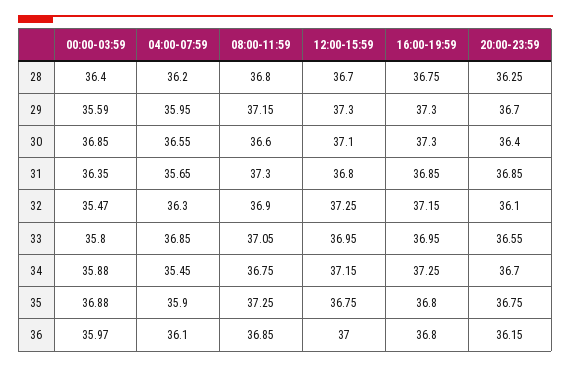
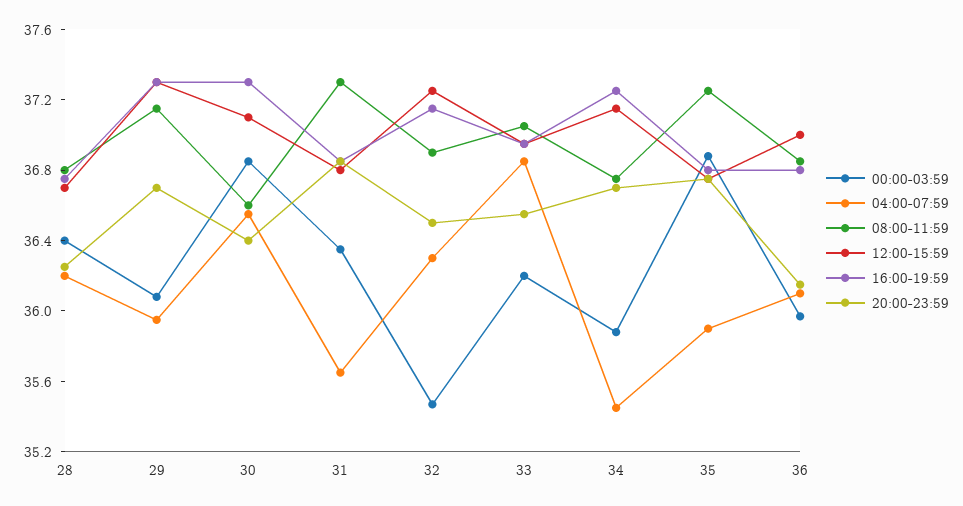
  {
    "00:00-03:59": {
      "28": 36.4,
-     "29": 35.59,
+     "29": 36.1,
      "30": 36.85,
      "31": 36.35,
      "32": 35.47,
-     "33": 35.8,
+     "33": 36.2,
      "34": 35.88,
      "35": 36.88,
      "36": 35.97
    },
    "04:00-07:59": {
      "28": 36.2,
      "29": 35.95,
      "30": 36.55,
      "31": 35.65,
      "32": 36.3,
      "33": 36.85,
      "34": 35.45,
      "35": 35.9,
      "36": 36.1
    },
    "08:00-11:59": {
      "28": 36.8,
      "29": 37.15,
      "30": 36.6,
      "31": 37.3,
      "32": 36.9,
      "33": 37.05,
      "34": 36.75,
      "35": 37.25,
      "36": 36.85
    },
    "12:00-15:59": {
      "28": 36.7,
      "29": 37.3,
      "30": 37.1,
      "31": 36.8,
      "32": 37.25,
      "33": 36.95,
      "34": 37.15,
      "35": 36.75,
      "36": 37
    },
    "16:00-19:59": {
      "28": 36.75,
      "29": 37.3,
      "30": 37.3,
      "31": 36.85,
      "32": 37.15,
      "33": 36.95,
      "34": 37.25,
      "35": 36.8,
      "36": 36.8
    },
    "20:00-23:59": {
      "28": 36.25,
      "29": 36.7,
      "30": 36.4,
      "31": 36.85,
-     "32": 36.1,
+     "32": 36.5,
      "33": 36.55,
      "34": 36.7,
      "35": 36.75,
      "36": 36.15
    }
  }

